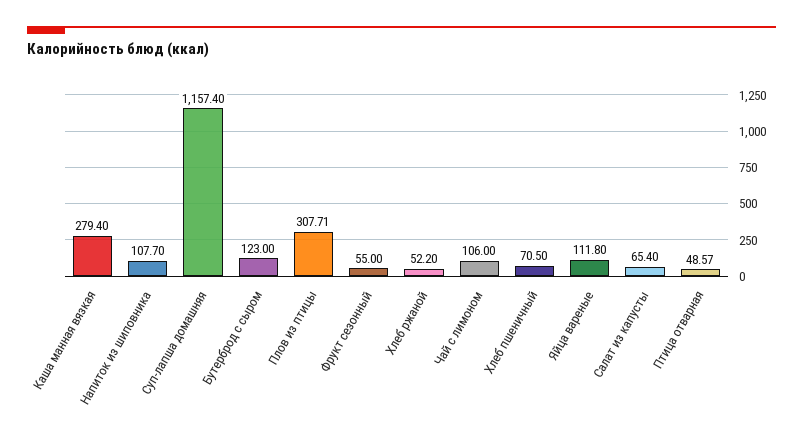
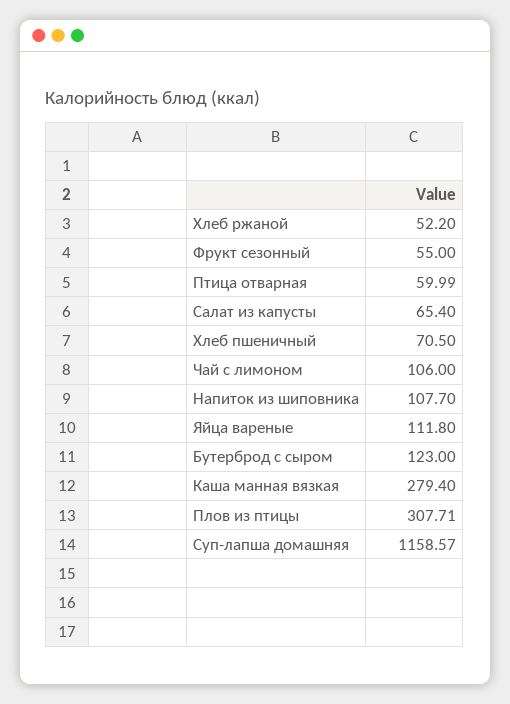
  {
    "Каша манная вязкая": 279.4,
    "Напиток из шиповника": 107.7,
-   "Суп-лапша домашняя": 1157.4,
+   "Суп-лапша домашняя": 1158.57,
    "Бутерброд с сыром": 123,
    "Плов из птицы": 307.71,
    "Фрукт сезонный": 55,
    "Хлеб ржаной": 52.2,
    "Чай с лимоном": 106,
    "Хлеб пшеничный": 70.5,
    "Яйца вареные": 111.8,
    "Салат из капусты": 65.4,
-   "Птица отварная": 48.57
+   "Птица отварная": 59.99
  }

